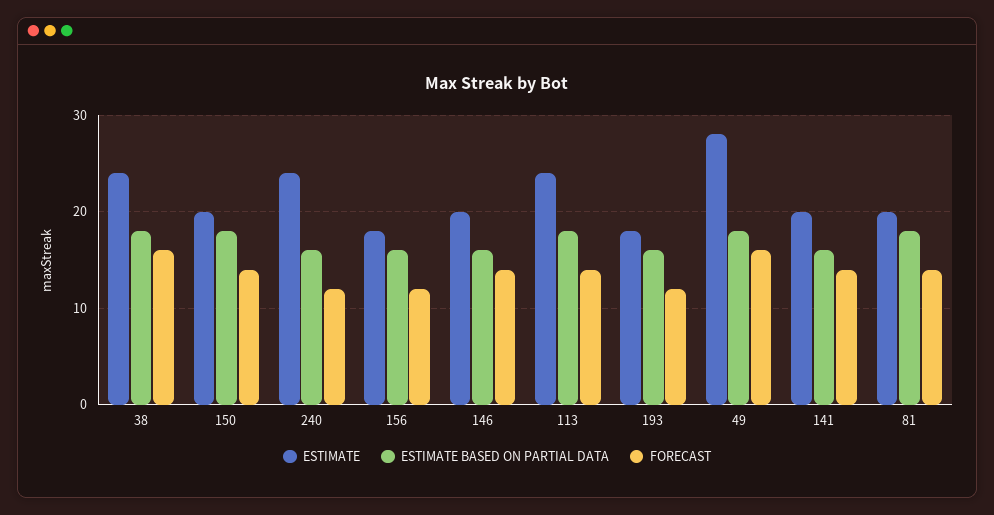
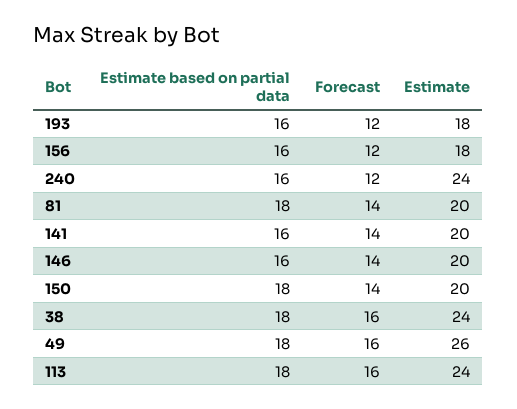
  {
    "ESTIMATE": {
      "38": 24,
      "150": 20,
      "240": 24,
      "156": 18,
      "146": 20,
      "113": 24,
      "193": 18,
-     "49": 28,
+     "49": 26,
      "141": 20,
      "81": 20
    },
    "ESTIMATE BASED ON PARTIAL DATA": {
      "38": 18,
      "150": 18,
      "240": 16,
      "156": 16,
      "146": 16,
      "113": 18,
      "193": 16,
      "49": 18,
      "141": 16,
      "81": 18
    },
    "FORECAST": {
      "38": 16,
      "150": 14,
      "240": 12,
      "156": 12,
      "146": 14,
-     "113": 14,
+     "113": 16,
      "193": 12,
      "49": 16,
      "141": 14,
      "81": 14
    }
  }

